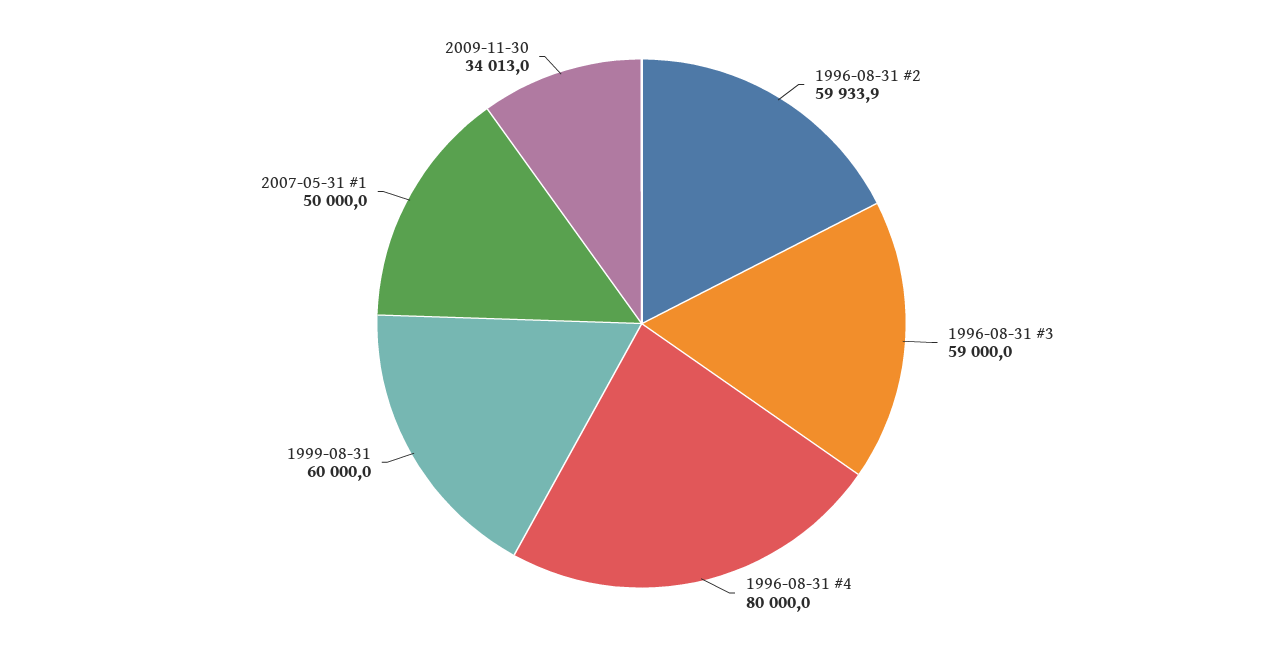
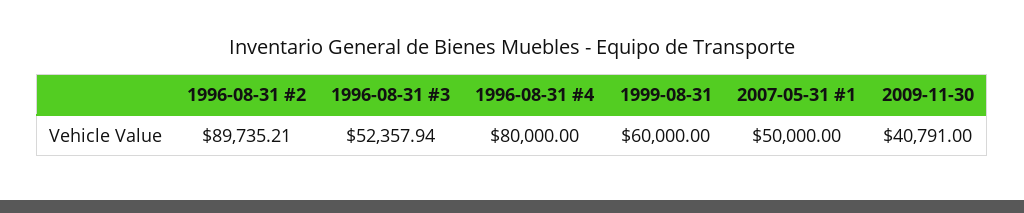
  {
-   "1996-08-31 #2": 59933.9,
+   "1996-08-31 #2": 89735.21,
-   "1996-08-31 #3": 59000,
+   "1996-08-31 #3": 52357.94,
    "1996-08-31 #4": 80000,
    "1999-08-31": 60000,
    "2007-05-31 #1": 50000,
-   "2009-11-30": 34013
+   "2009-11-30": 40791
  }

